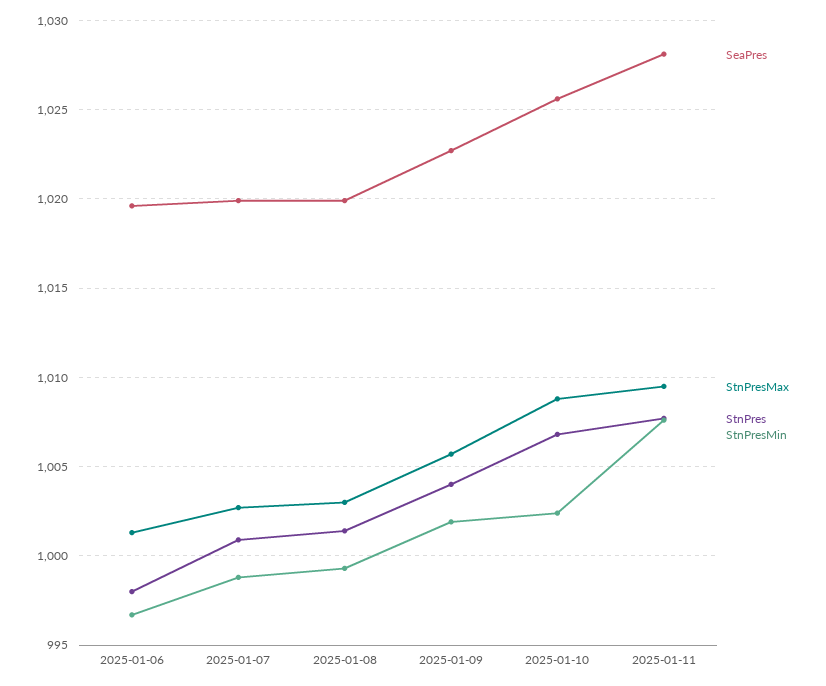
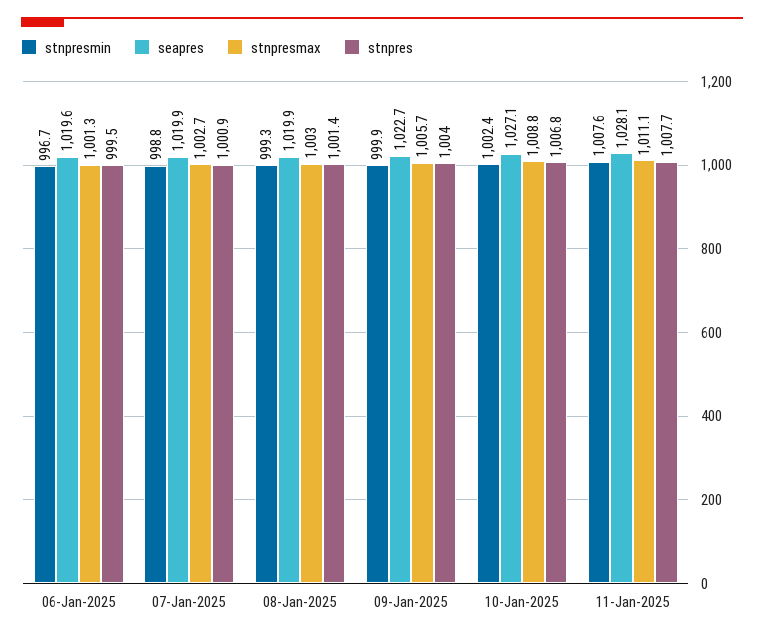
  {
    "SeaPres": {
      "2025-01-06": 1019.6,
      "2025-01-07": 1019.9,
      "2025-01-08": 1019.9,
      "2025-01-09": 1022.7,
-     "2025-01-10": 1025.5,
+     "2025-01-10": 1027.1,
      "2025-01-11": 1028.1
    },
    "StnPresMax": {
      "2025-01-06": 1001.3,
      "2025-01-07": 1002.7,
      "2025-01-08": 1003,
      "2025-01-09": 1005.7,
      "2025-01-10": 1008.8,
-     "2025-01-11": 1009.5
+     "2025-01-11": 1011.1
    },
    "StnPres": {
-     "2025-01-06": 998,
+     "2025-01-06": 999.5,
      "2025-01-07": 1000.9,
      "2025-01-08": 1001.4,
      "2025-01-09": 1004,
      "2025-01-10": 1006.8,
      "2025-01-11": 1007.7
    },
    "StnPresMin": {
      "2025-01-06": 996.7,
      "2025-01-07": 998.8,
      "2025-01-08": 999.3,
-     "2025-01-09": 1002,
+     "2025-01-09": 999.9,
      "2025-01-10": 1002.4,
      "2025-01-11": 1007.6
    }
  }

